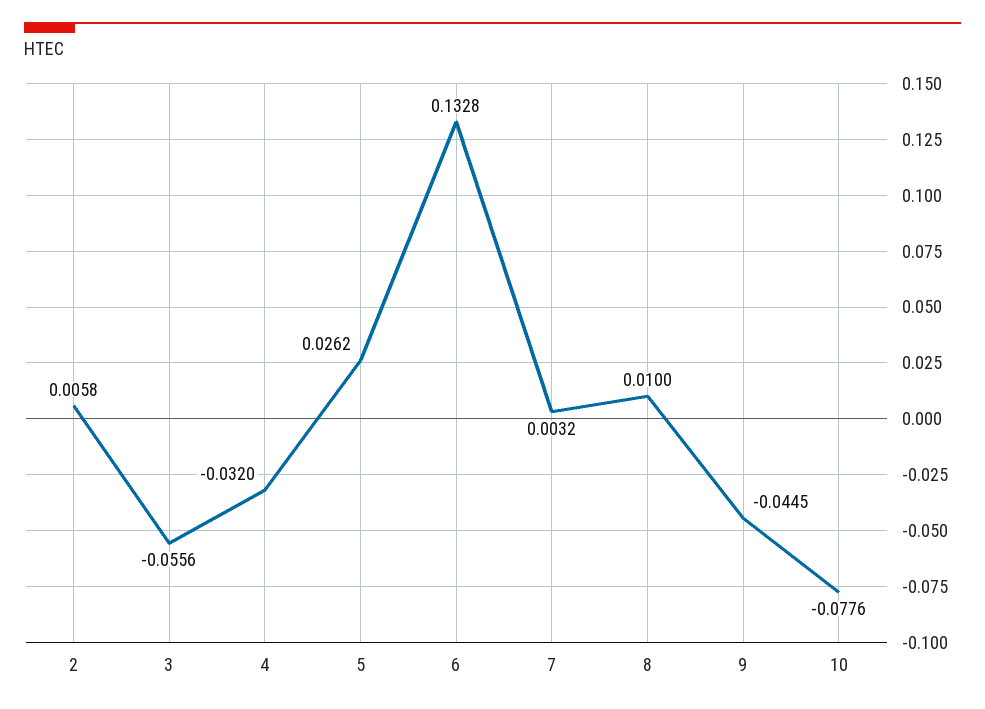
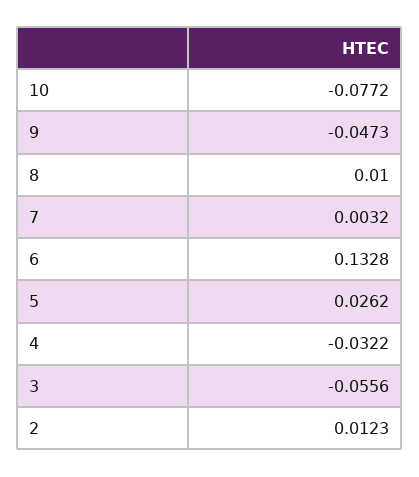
  {
-   "2": 0.0058,
+   "2": 0.0123,
    "3": -0.0556,
-   "4": -0.032,
+   "4": -0.0322,
    "5": 0.0262,
    "6": 0.1328,
    "7": 0.0032,
    "8": 0.01,
-   "9": -0.0445,
+   "9": -0.0473,
-   "10": -0.0776
+   "10": -0.0772
  }

